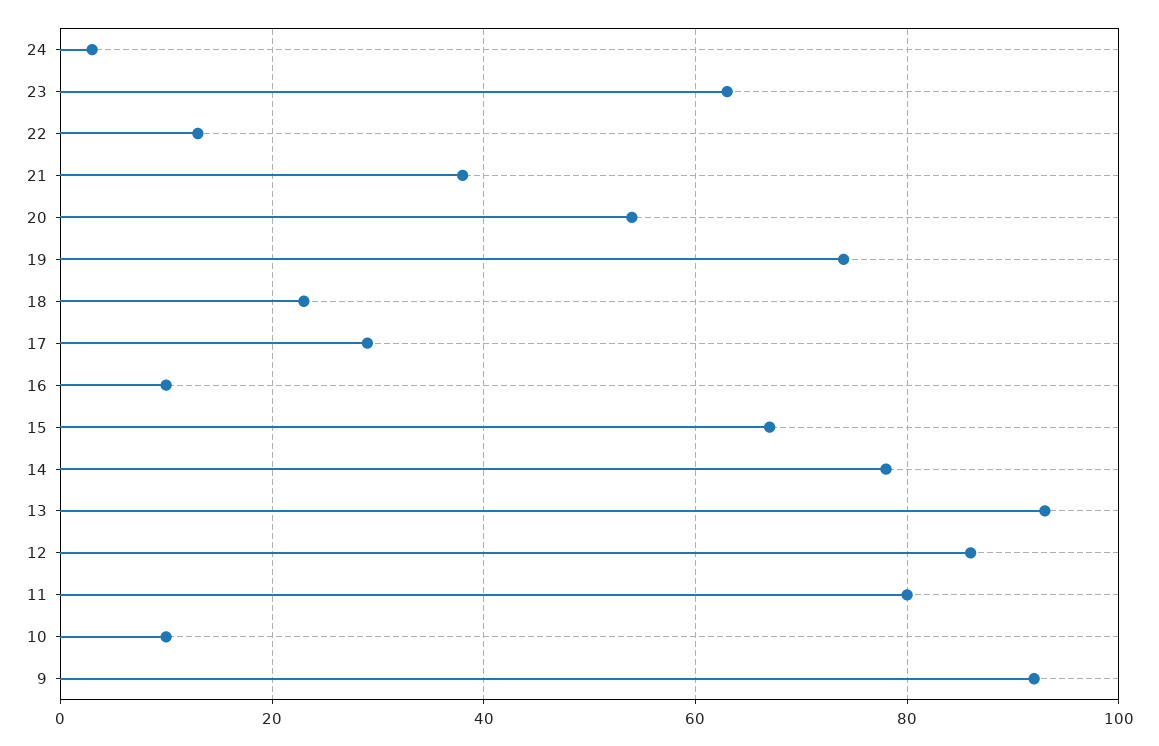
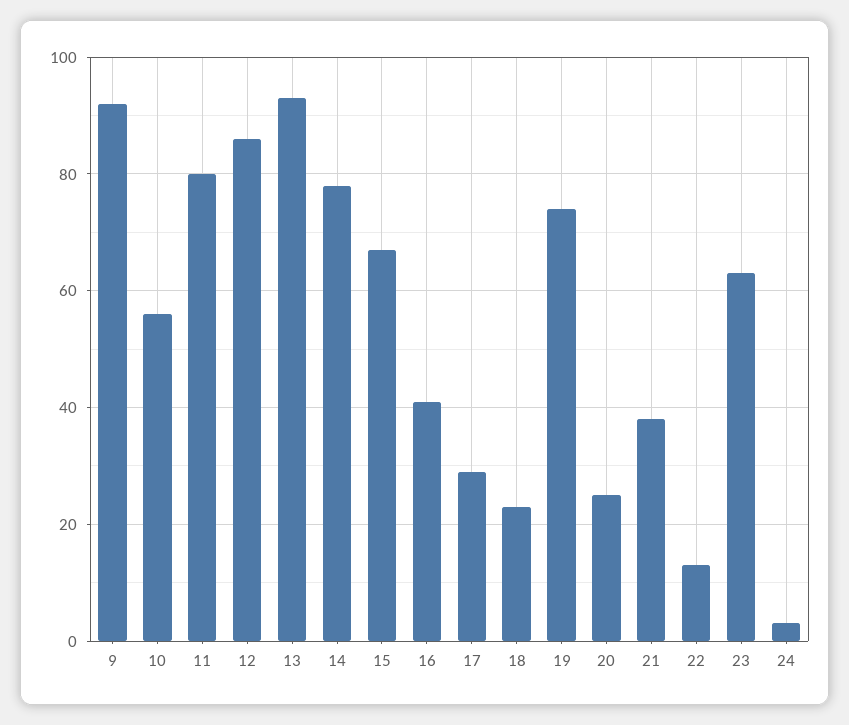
  {
    "24": 5,
    "23": 65,
    "22": 15,
    "21": 40,
-   "20": 55,
+   "20": 25,
    "19": 75,
    "18": 25,
    "17": 30,
-   "16": 10,
+   "16": 40,
    "15": 65,
    "14": 80,
    "13": 95,
    "12": 85,
    "11": 80,
-   "10": 10,
+   "10": 55,
    "9": 90
  }

